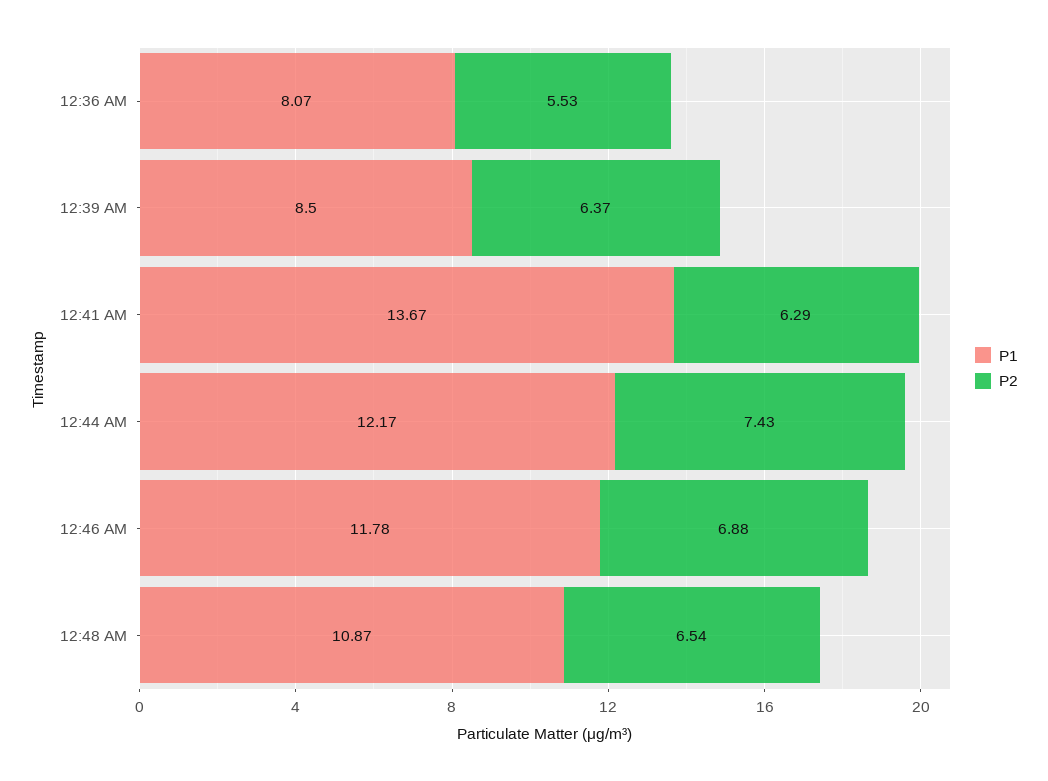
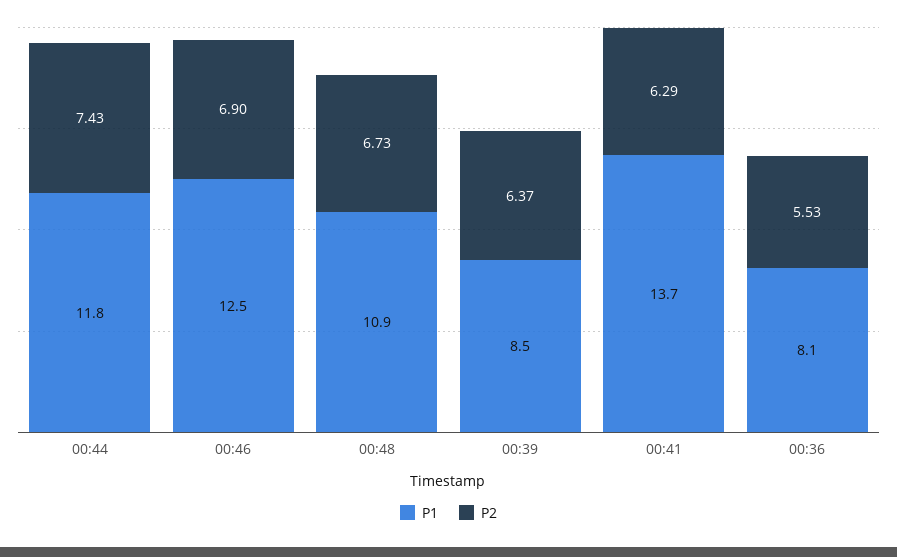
  {
    "P1": {
      "12:36 AM": 8.07,
      "12:39 AM": 8.5,
      "12:41 AM": 13.67,
-     "12:44 AM": 12.17,
+     "12:44 AM": 11.8,
-     "12:46 AM": 11.78,
+     "12:46 AM": 12.5,
      "12:48 AM": 10.87
    },
    "P2": {
      "12:36 AM": 5.53,
      "12:39 AM": 6.37,
      "12:41 AM": 6.29,
      "12:44 AM": 7.43,
-     "12:46 AM": 6.88,
+     "12:46 AM": 6.9,
-     "12:48 AM": 6.54
+     "12:48 AM": 6.73
    }
  }

